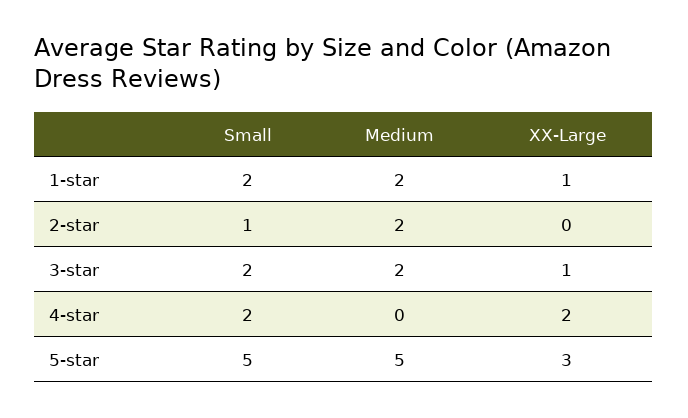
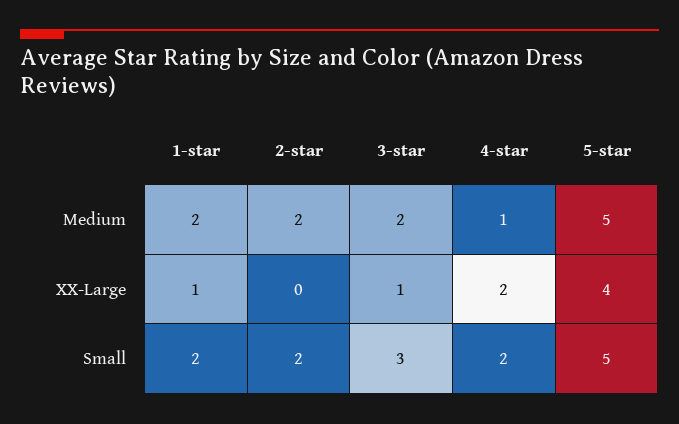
  {
    "Small": {
      "1-star": 2,
-     "2-star": 1,
+     "2-star": 2,
-     "3-star": 2,
+     "3-star": 3,
      "4-star": 2,
      "5-star": 5
    },
    "Medium": {
      "1-star": 2,
      "2-star": 2,
      "3-star": 2,
-     "4-star": 0,
+     "4-star": 1,
      "5-star": 5
    },
    "XX-Large": {
      "1-star": 1,
      "2-star": 0,
      "3-star": 1,
      "4-star": 2,
-     "5-star": 3
+     "5-star": 4
    }
  }

